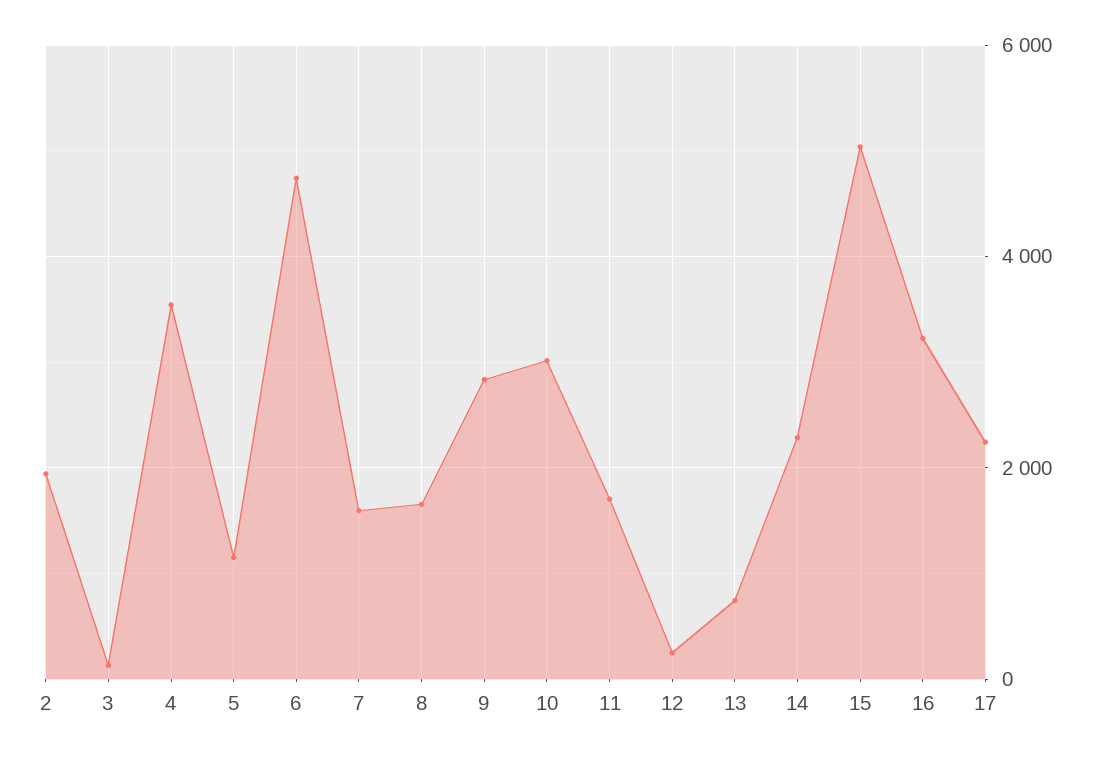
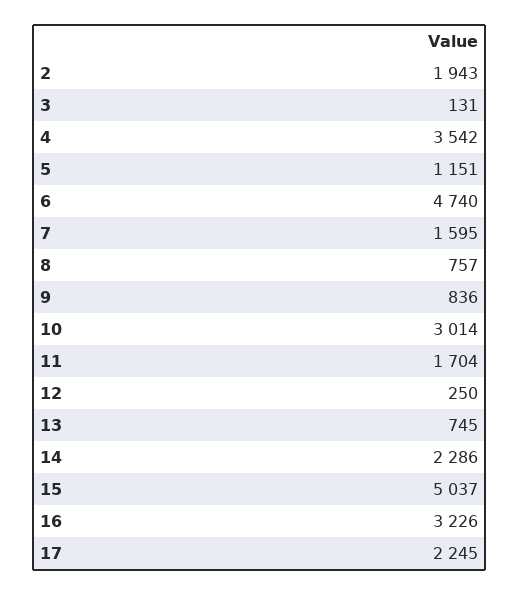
  {
    "2": 1943,
    "3": 131,
    "4": 3542,
    "5": 1151,
    "6": 4740,
    "7": 1595,
-   "8": 1600,
+   "8": 757,
-   "9": 2800,
+   "9": 836,
    "10": 3014,
    "11": 1704,
    "12": 250,
    "13": 745,
    "14": 2286,
    "15": 5037,
    "16": 3226,
    "17": 2245
  }

